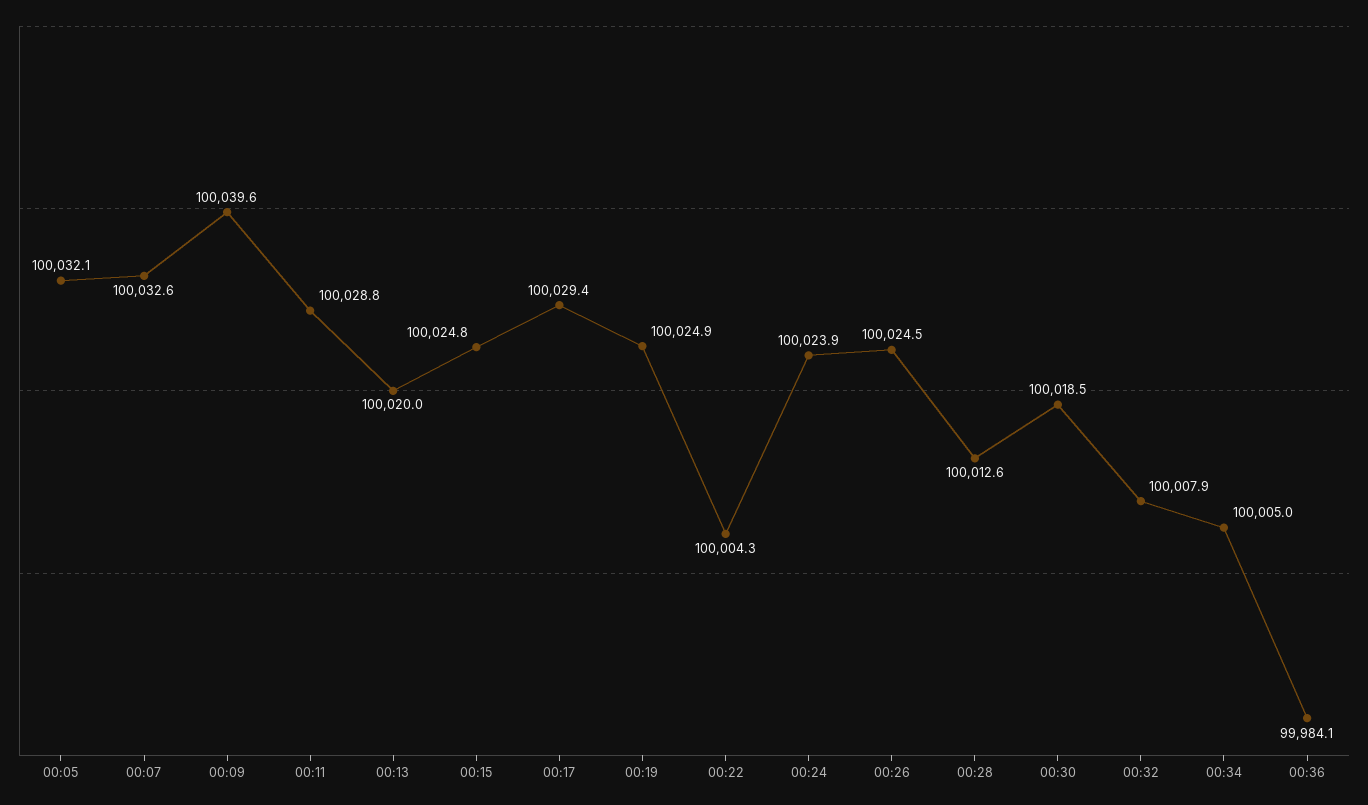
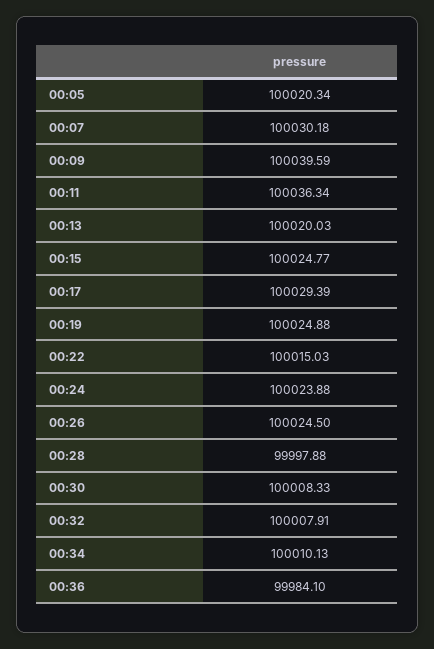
  {
-   "00:05": 100032.1,
+   "00:05": 100020.34,
-   "00:07": 100032.6,
+   "00:07": 100030.18,
    "00:09": 100039.59,
-   "00:11": 100028.8,
+   "00:11": 100036.34,
    "00:13": 100020.03,
    "00:15": 100024.77,
    "00:17": 100029.39,
    "00:19": 100024.88,
-   "00:22": 100004.3,
+   "00:22": 100015.03,
    "00:24": 100023.88,
    "00:26": 100024.5,
-   "00:28": 100012.6,
+   "00:28": 99997.88,
-   "00:30": 100018.5,
+   "00:30": 100008.33,
    "00:32": 100007.91,
-   "00:34": 100005,
+   "00:34": 100010.13,
    "00:36": 99984.1
  }

